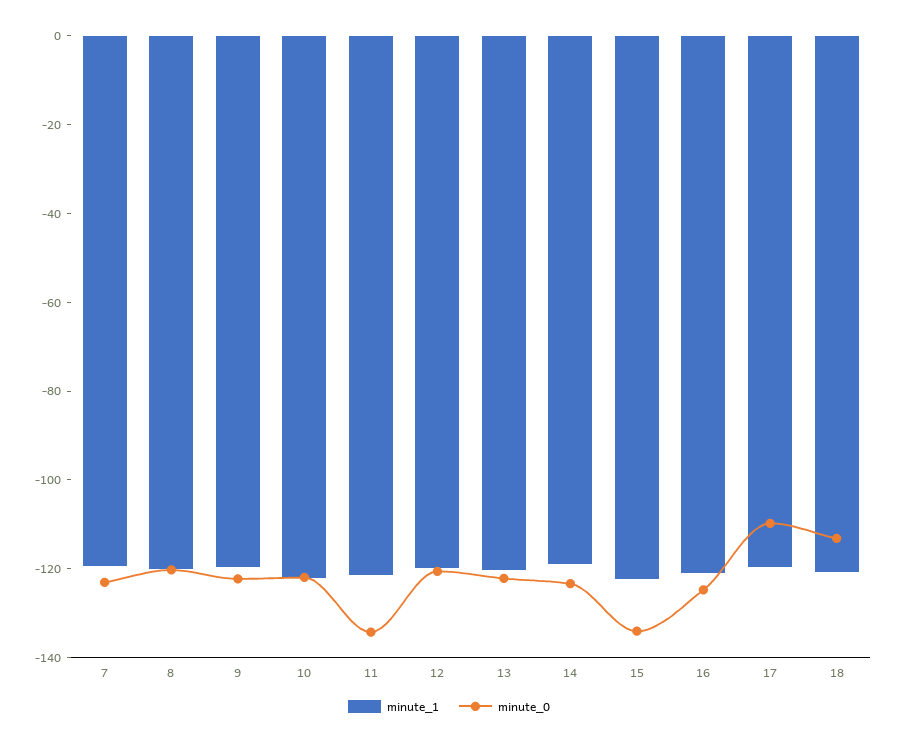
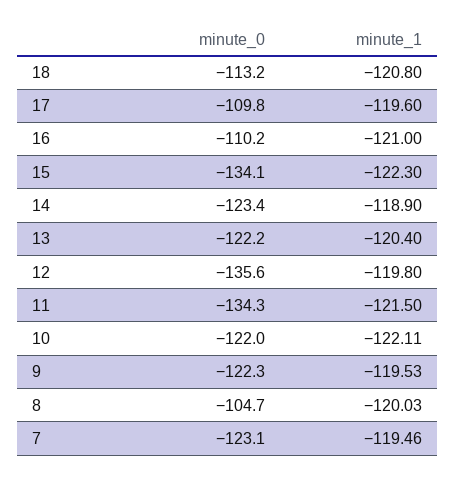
  {
    "minute_1": {
      "7": -119.46,
      "8": -120.03,
      "9": -119.53,
      "10": -122.11,
      "11": -121.5,
      "12": -119.8,
      "13": -120.4,
      "14": -118.9,
      "15": -122.3,
      "16": -121,
      "17": -119.6,
      "18": -120.8
    },
    "minute_0": {
      "7": -123.1,
-     "8": -120,
+     "8": -104.7,
      "9": -122.3,
      "10": -122,
      "11": -134.3,
-     "12": -120,
+     "12": -135.6,
      "13": -122.2,
      "14": -123.4,
      "15": -134.1,
-     "16": -125,
+     "16": -110.2,
      "17": -109.8,
      "18": -113.2
    }
  }

